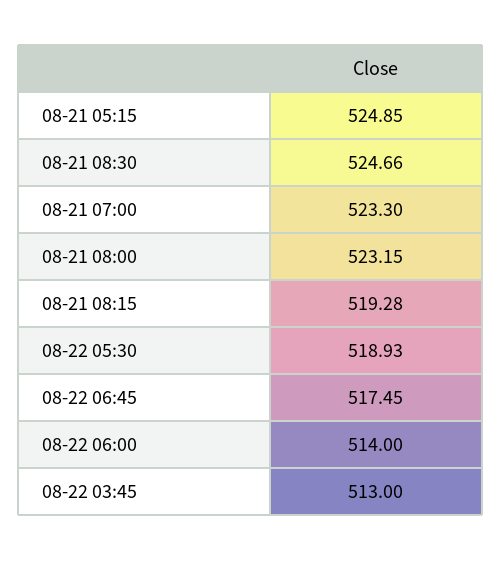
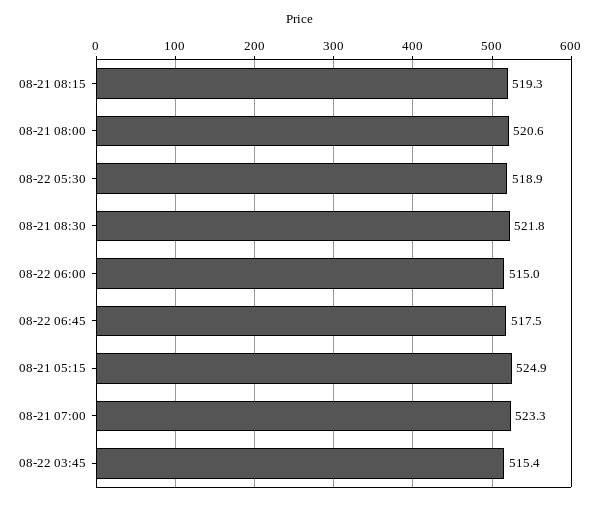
  {
    "08-21 05:15": 524.85,
-   "08-21 08:30": 524.66,
+   "08-21 08:30": 521.8,
    "08-21 07:00": 523.3,
-   "08-21 08:00": 523.15,
+   "08-21 08:00": 520.6,
    "08-21 08:15": 519.28,
    "08-22 05:30": 518.93,
    "08-22 06:45": 517.45,
-   "08-22 06:00": 514,
+   "08-22 06:00": 515,
-   "08-22 03:45": 513
+   "08-22 03:45": 515.4
  }

